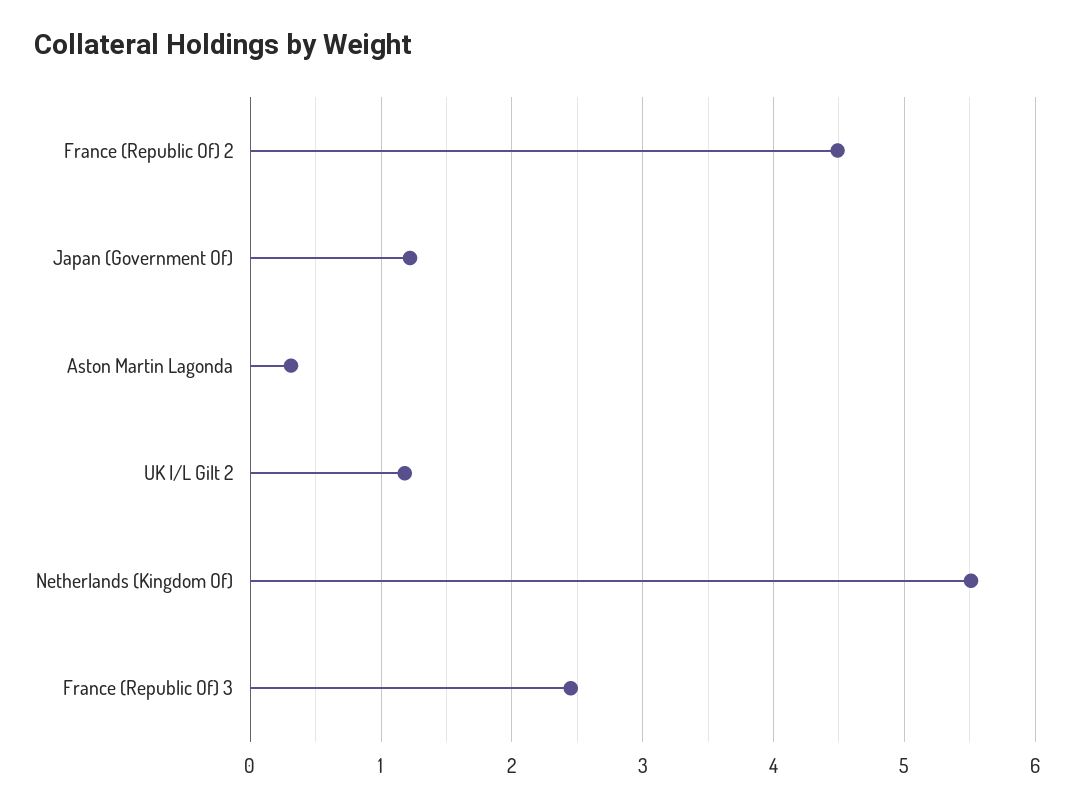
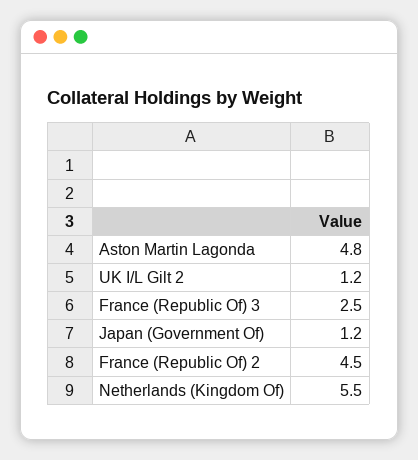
  {
    "France (Republic Of) 2": 4.5,
    "Japan (Government Of)": 1.2,
-   "Aston Martin Lagonda": 0.3,
+   "Aston Martin Lagonda": 4.8,
    "UK I/L Gilt 2": 1.2,
    "Netherlands (Kingdom Of)": 5.5,
    "France (Republic Of) 3": 2.5
  }

